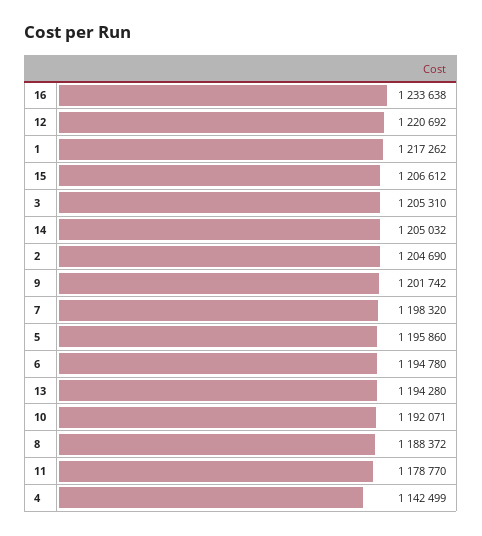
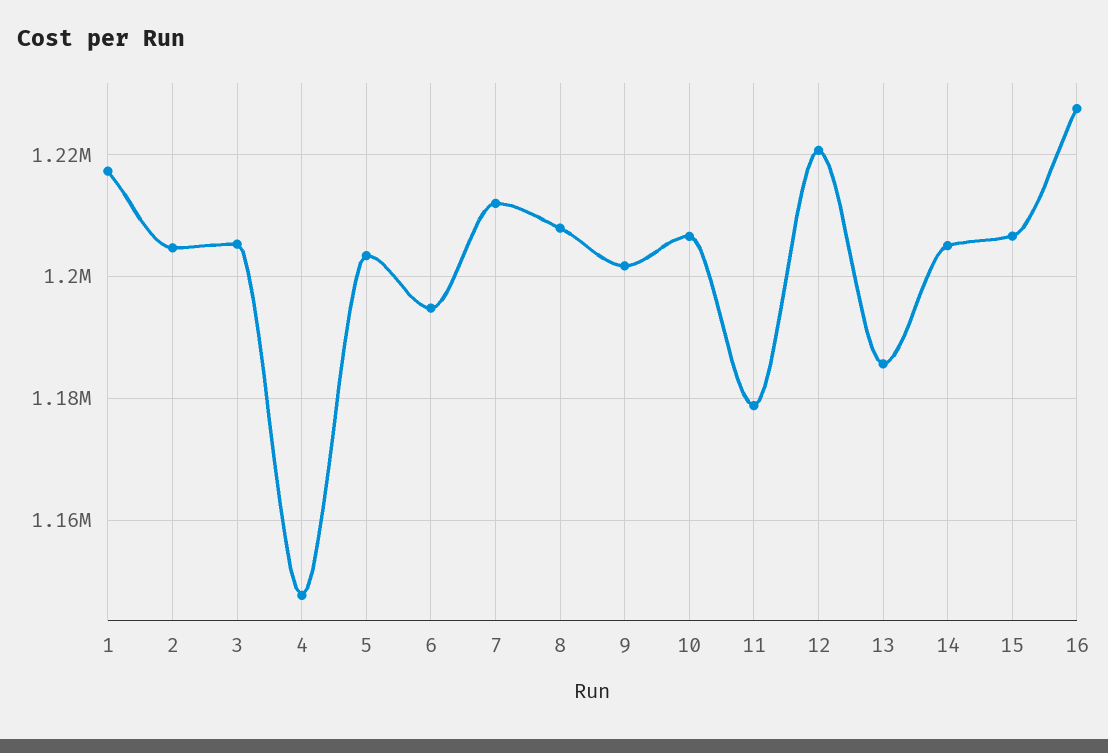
  {
-   "16": 1233638,
+   "16": 1228000,
    "12": 1220692,
    "1": 1217262,
    "15": 1206612,
    "3": 1205310,
    "14": 1205032,
    "2": 1204690,
    "9": 1201742,
-   "7": 1198320,
+   "7": 1212000,
-   "5": 1195860,
+   "5": 1204000,
    "6": 1194780,
-   "13": 1194280,
+   "13": 1186000,
-   "10": 1192071,
+   "10": 1206000,
-   "8": 1188372,
+   "8": 1208000,
    "11": 1178770,
-   "4": 1142499
+   "4": 1148000
  }

